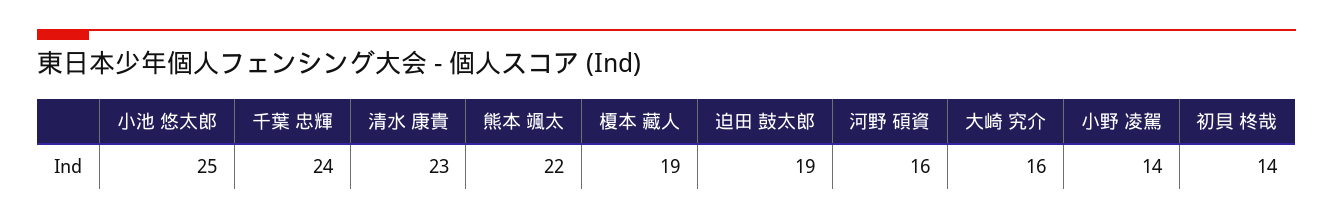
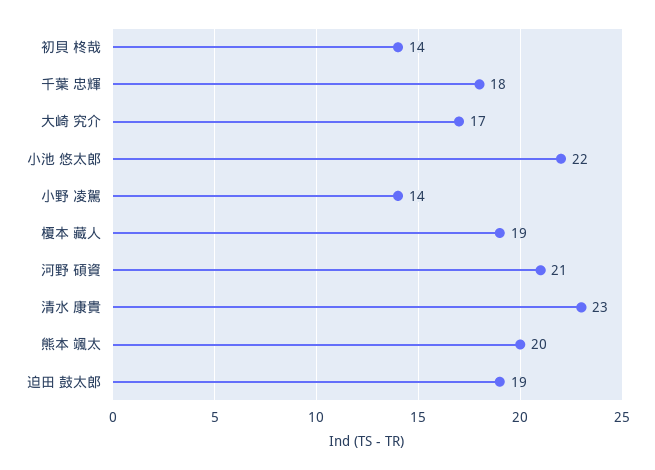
  {
-   "小池 悠太郎": 25,
+   "小池 悠太郎": 22,
-   "千葉 忠輝": 24,
+   "千葉 忠輝": 18,
    "清水 康貴": 23,
-   "熊本 颯太": 22,
+   "熊本 颯太": 20,
    "榎本 藏人": 19,
    "迫田 鼓太郎": 19,
-   "河野 碩資": 16,
+   "河野 碩資": 21,
-   "大崎 究介": 16,
+   "大崎 究介": 17,
    "小野 凌駕": 14,
    "初貝 柊哉": 14
  }

